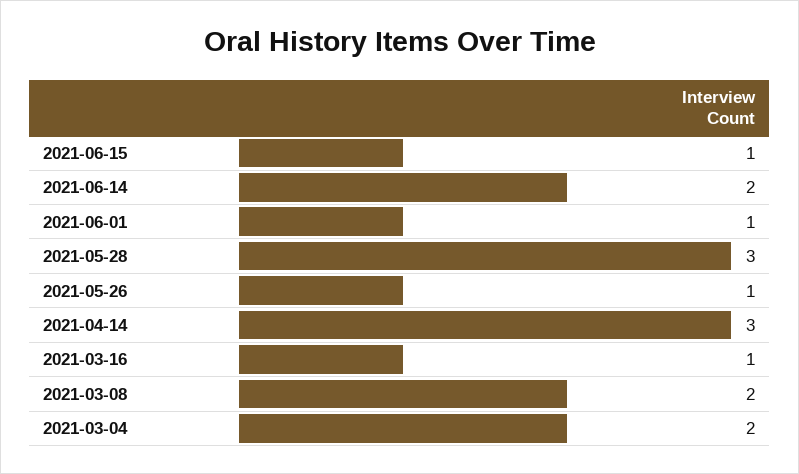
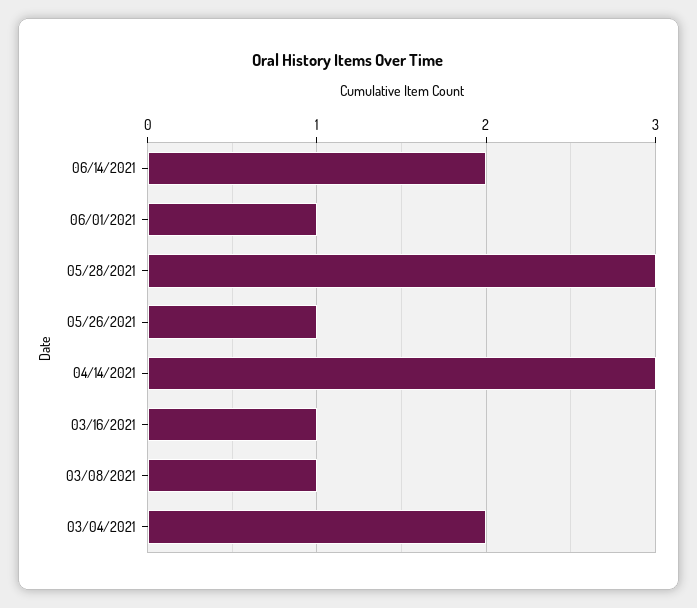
  {
-   "2021-06-15": 1,
    "2021-06-14": 2,
    "2021-06-01": 1,
    "2021-05-28": 3,
    "2021-05-26": 1,
    "2021-04-14": 3,
    "2021-03-16": 1,
-   "2021-03-08": 2,
+   "2021-03-08": 1,
    "2021-03-04": 2
  }

